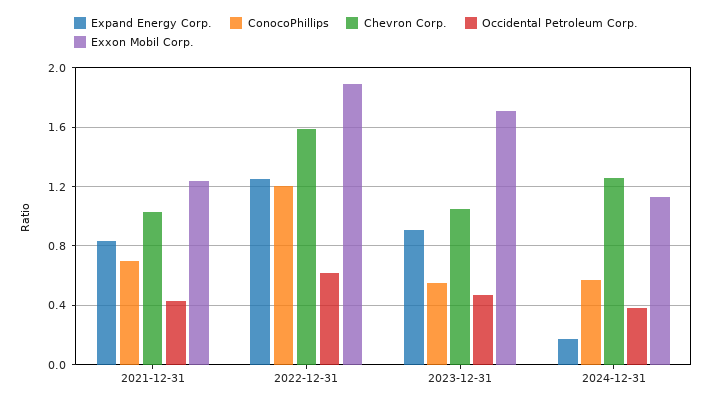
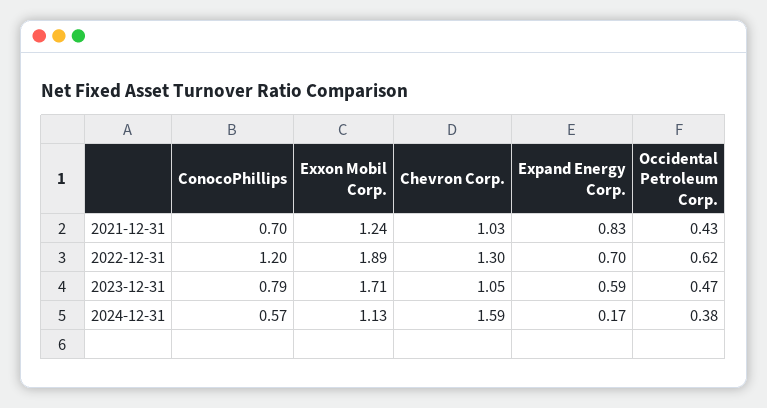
  {
    "Expand Energy Corp.": {
      "2021-12-31": 0.83,
-     "2022-12-31": 1.25,
+     "2022-12-31": 0.7,
-     "2023-12-31": 0.9,
+     "2023-12-31": 0.59,
      "2024-12-31": 0.17
    },
    "ConocoPhillips": {
      "2021-12-31": 0.7,
      "2022-12-31": 1.2,
-     "2023-12-31": 0.55,
+     "2023-12-31": 0.79,
      "2024-12-31": 0.57
    },
    "Chevron Corp.": {
      "2021-12-31": 1.03,
-     "2022-12-31": 1.6,
+     "2022-12-31": 1.3,
      "2023-12-31": 1.05,
-     "2024-12-31": 1.25
+     "2024-12-31": 1.59
    },
    "Occidental Petroleum Corp.": {
      "2021-12-31": 0.43,
      "2022-12-31": 0.62,
      "2023-12-31": 0.47,
      "2024-12-31": 0.38
    },
    "Exxon Mobil Corp.": {
      "2021-12-31": 1.24,
      "2022-12-31": 1.89,
      "2023-12-31": 1.71,
      "2024-12-31": 1.13
    }
  }

